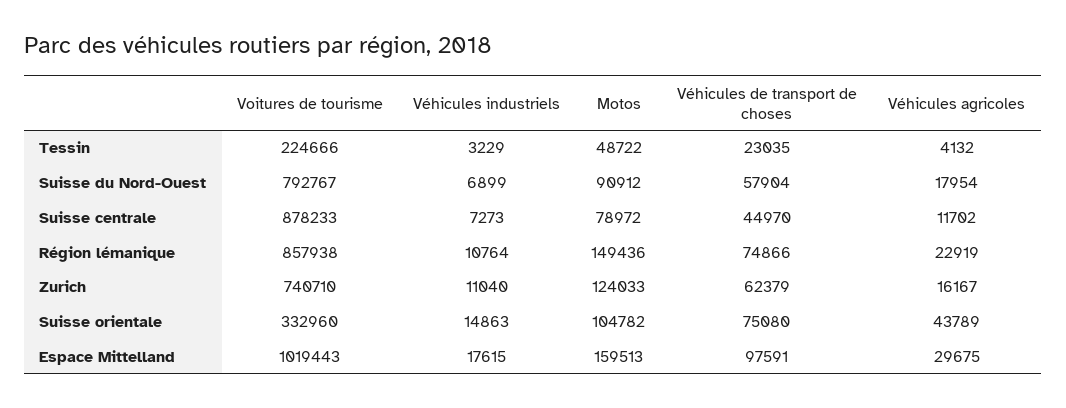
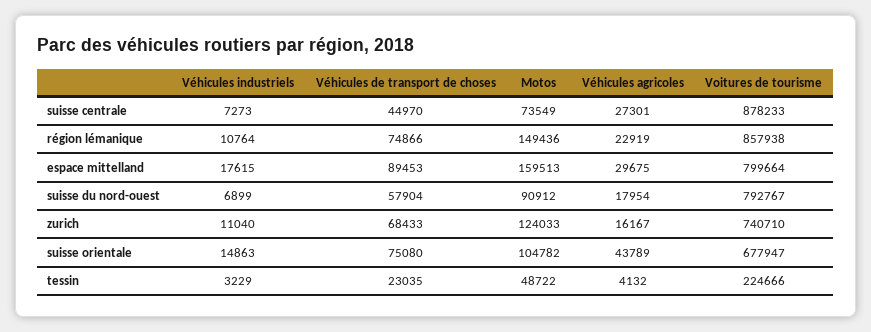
  {
    "Voitures de tourisme": {
      "Tessin": 224666,
      "Suisse du Nord-Ouest": 792767,
      "Suisse centrale": 878233,
      "Région lémanique": 857938,
      "Zurich": 740710,
-     "Suisse orientale": 332960,
+     "Suisse orientale": 677947,
-     "Espace Mittelland": 1019443
+     "Espace Mittelland": 799664
    },
    "Véhicules industriels": {
      "Tessin": 3229,
      "Suisse du Nord-Ouest": 6899,
      "Suisse centrale": 7273,
      "Région lémanique": 10764,
      "Zurich": 11040,
      "Suisse orientale": 14863,
      "Espace Mittelland": 17615
    },
    "Motos": {
      "Tessin": 48722,
      "Suisse du Nord-Ouest": 90912,
-     "Suisse centrale": 78972,
+     "Suisse centrale": 73549,
      "Région lémanique": 149436,
      "Zurich": 124033,
      "Suisse orientale": 104782,
      "Espace Mittelland": 159513
    },
    "Véhicules de transport de choses": {
      "Tessin": 23035,
      "Suisse du Nord-Ouest": 57904,
      "Suisse centrale": 44970,
      "Région lémanique": 74866,
-     "Zurich": 62379,
+     "Zurich": 68433,
      "Suisse orientale": 75080,
-     "Espace Mittelland": 97591
+     "Espace Mittelland": 89453
    },
    "Véhicules agricoles": {
      "Tessin": 4132,
      "Suisse du Nord-Ouest": 17954,
-     "Suisse centrale": 11702,
+     "Suisse centrale": 27301,
      "Région lémanique": 22919,
      "Zurich": 16167,
      "Suisse orientale": 43789,
      "Espace Mittelland": 29675
    }
  }

